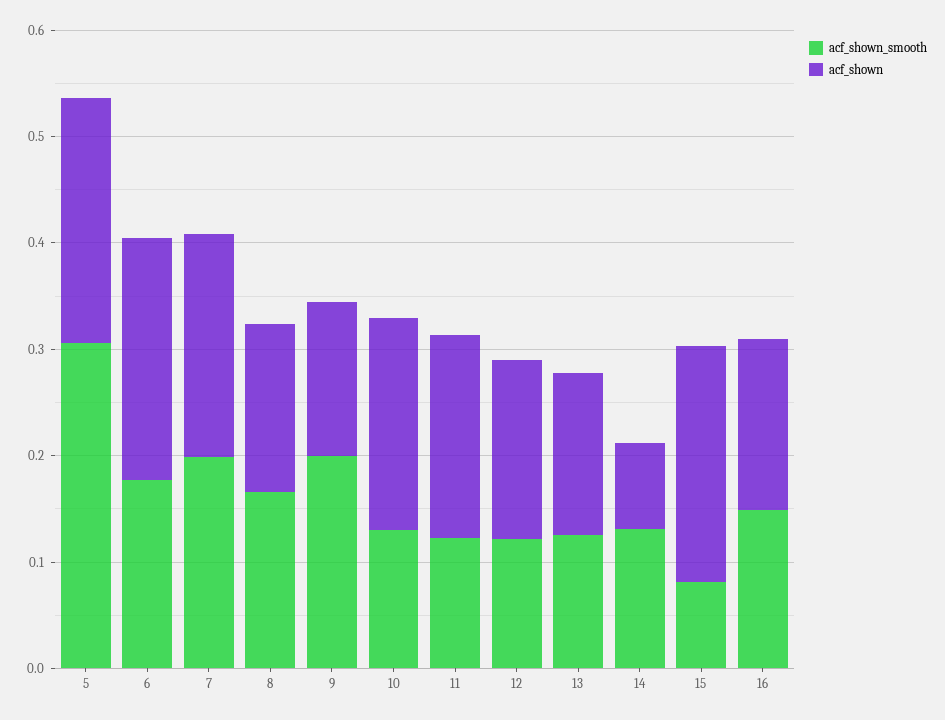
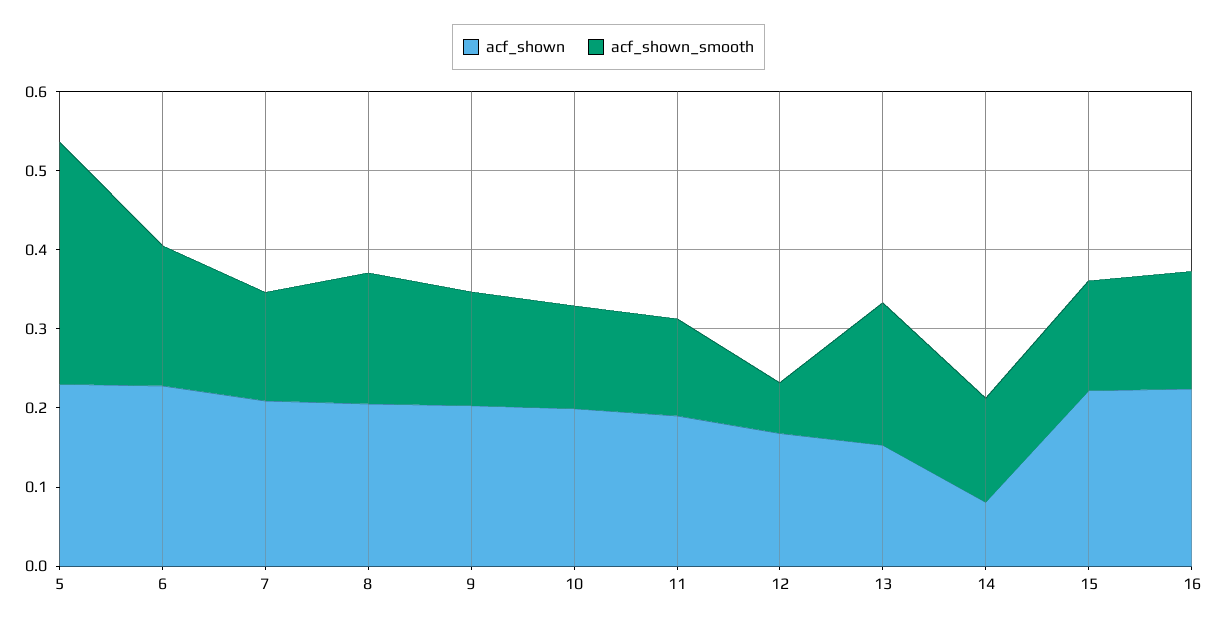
  {
    "acf_shown_smooth": {
      "5": 0.3,
      "6": 0.18,
-     "7": 0.2,
+     "7": 0.14,
      "8": 0.16,
-     "9": 0.2,
+     "9": 0.14,
      "10": 0.14,
      "11": 0.12,
-     "12": 0.12,
+     "12": 0.06,
-     "13": 0.12,
+     "13": 0.18,
      "14": 0.14,
-     "15": 0.08,
+     "15": 0.14,
      "16": 0.14
    },
    "acf_shown": {
      "5": 0.24,
      "6": 0.22,
      "7": 0.2,
-     "8": 0.16,
+     "8": 0.2,
-     "9": 0.14,
+     "9": 0.2,
      "10": 0.2,
      "11": 0.2,
      "12": 0.16,
      "13": 0.16,
      "14": 0.08,
      "15": 0.22,
-     "16": 0.16
+     "16": 0.22
    }
  }

